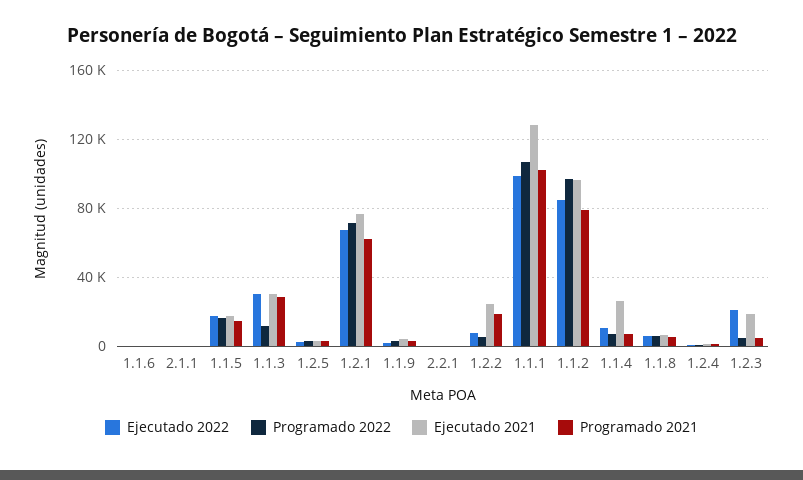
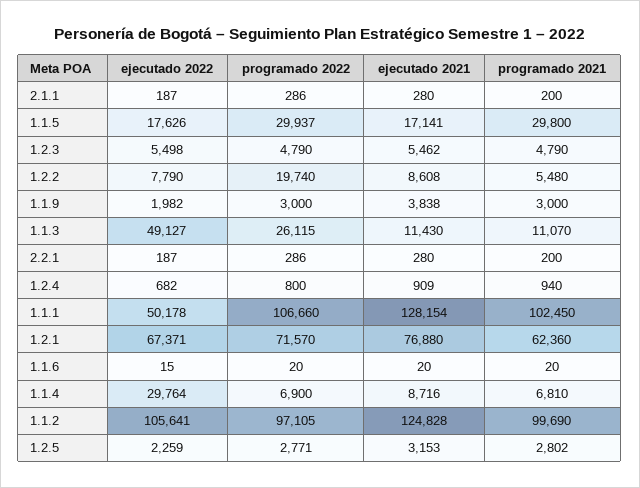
  {
    "Ejecutado 2022": {
      "1.1.6": 15,
      "2.1.1": 187,
      "1.1.5": 17626,
-     "1.1.3": 30000,
+     "1.1.3": 49127,
      "1.2.5": 2259,
      "1.2.1": 67371,
      "1.1.9": 1982,
      "2.2.1": 187,
      "1.2.2": 7790,
-     "1.1.1": 100000,
+     "1.1.1": 50178,
-     "1.1.2": 85000,
+     "1.1.2": 105641,
-     "1.1.4": 10000,
+     "1.1.4": 29764,
-     "1.1.8": 5000,
      "1.2.4": 682,
-     "1.2.3": 20000
+     "1.2.3": 5498
    },
    "Programado 2022": {
      "1.1.6": 20,
      "2.1.1": 286,
-     "1.1.5": 15000,
+     "1.1.5": 29937,
-     "1.1.3": 10000,
+     "1.1.3": 26115,
      "1.2.5": 2771,
      "1.2.1": 71570,
      "1.1.9": 3000,
      "2.2.1": 286,
-     "1.2.2": 5000,
+     "1.2.2": 19740,
      "1.1.1": 106660,
      "1.1.2": 97105,
      "1.1.4": 6900,
-     "1.1.8": 5000,
      "1.2.4": 800,
      "1.2.3": 4790
    },
    "Ejecutado 2021": {
      "1.1.6": 20,
      "2.1.1": 280,
      "1.1.5": 17141,
-     "1.1.3": 30000,
+     "1.1.3": 11430,
      "1.2.5": 3153,
      "1.2.1": 76880,
      "1.1.9": 3838,
      "2.2.1": 280,
-     "1.2.2": 25000,
+     "1.2.2": 8608,
      "1.1.1": 128154,
-     "1.1.2": 95000,
+     "1.1.2": 124828,
-     "1.1.4": 25000,
+     "1.1.4": 8716,
-     "1.1.8": 5000,
      "1.2.4": 909,
-     "1.2.3": 20000
+     "1.2.3": 5462
    },
    "Programado 2021": {
      "1.1.6": 20,
      "2.1.1": 200,
-     "1.1.5": 15000,
+     "1.1.5": 29800,
-     "1.1.3": 30000,
+     "1.1.3": 11070,
      "1.2.5": 2802,
      "1.2.1": 62360,
      "1.1.9": 3000,
      "2.2.1": 200,
-     "1.2.2": 20000,
+     "1.2.2": 5480,
      "1.1.1": 102450,
-     "1.1.2": 80000,
+     "1.1.2": 99690,
      "1.1.4": 6810,
-     "1.1.8": 5000,
      "1.2.4": 940,
      "1.2.3": 4790
    }
  }

